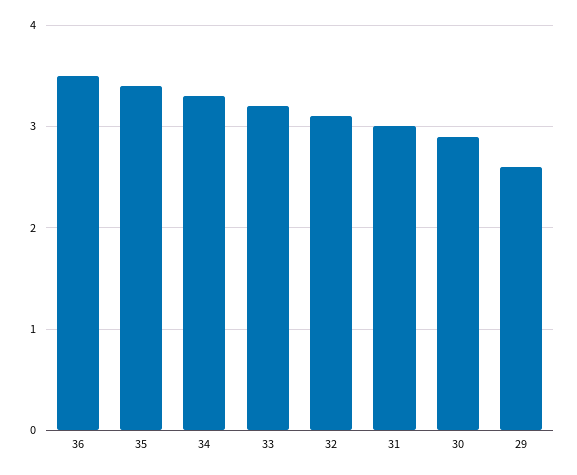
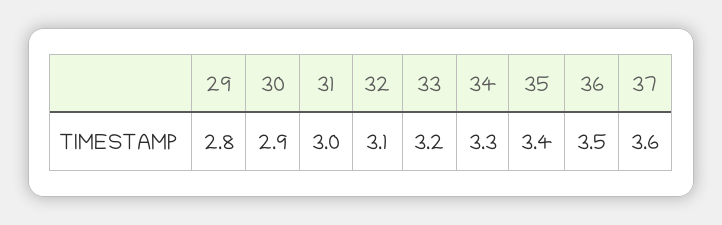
  {
    "36": 3.5,
    "35": 3.4,
    "34": 3.3,
    "33": 3.2,
    "32": 3.1,
    "31": 3,
    "30": 2.9,
-   "29": 2.6
+   "29": 2.8,
+   "37": 3.6
  }

